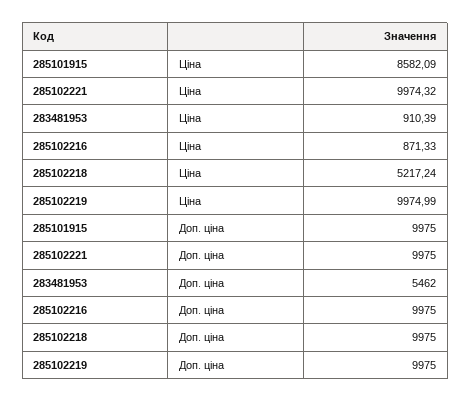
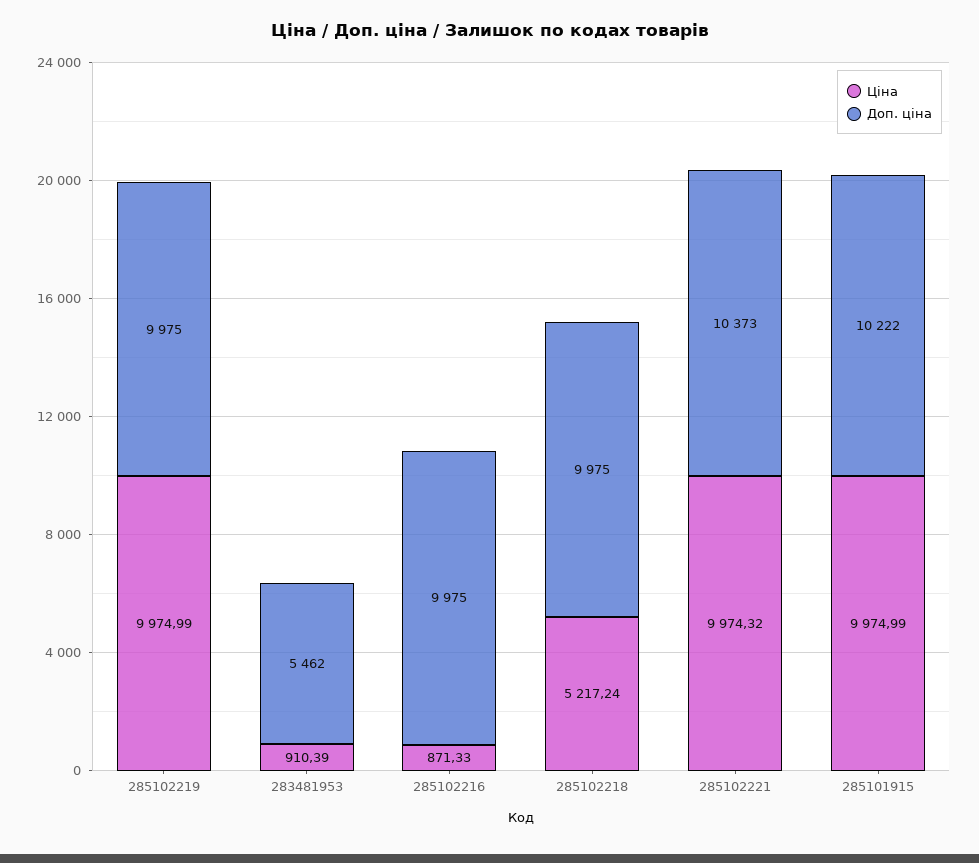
  {
    "Ціна": {
-     "285101915": 8582.09,
+     "285101915": 9974.99,
      "285102221": 9974.32,
      "283481953": 910.39,
      "285102216": 871.33,
      "285102218": 5217.24,
      "285102219": 9974.99
    },
    "Доп. ціна": {
-     "285101915": 9975,
+     "285101915": 10222,
-     "285102221": 9975,
+     "285102221": 10373,
      "283481953": 5462,
      "285102216": 9975,
      "285102218": 9975,
      "285102219": 9975
    }
  }

